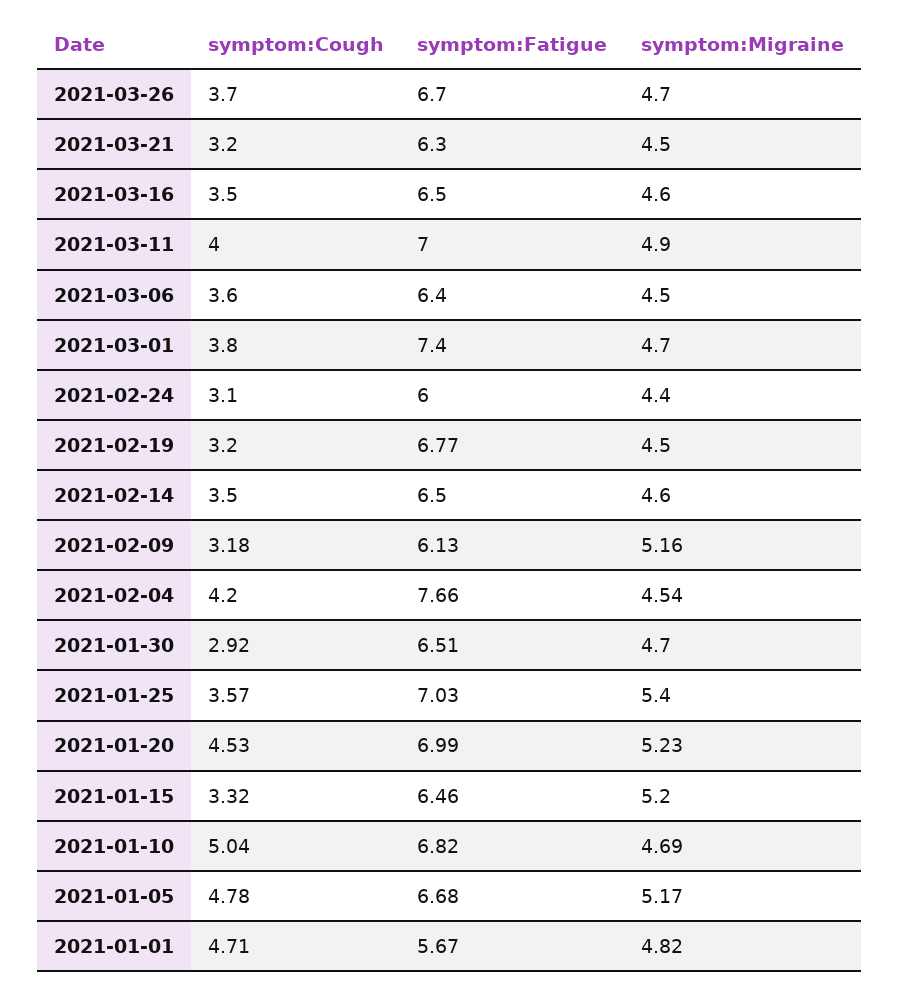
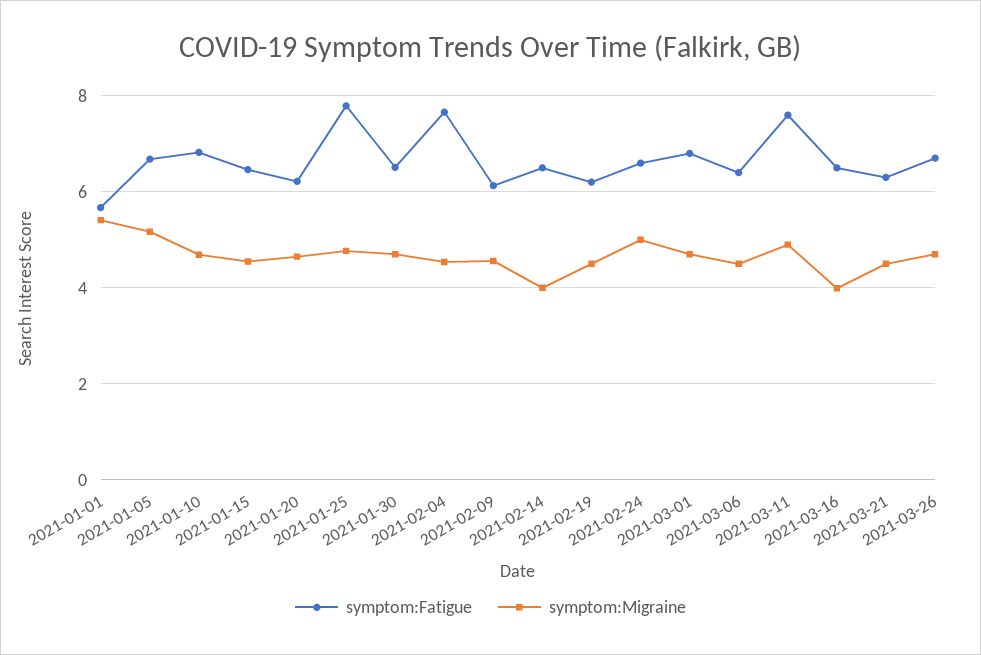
  {
-   "symptom:Cough": {
-     "2021-03-26": 3.7,
-     "2021-03-21": 3.2,
-     "2021-03-16": 3.5,
-     "2021-03-11": 4,
-     "2021-03-06": 3.6,
-     "2021-03-01": 3.8,
-     "2021-02-24": 3.1,
-     "2021-02-19": 3.2,
-     "2021-02-14": 3.5,
-     "2021-02-09": 3.18,
-     "2021-02-04": 4.2,
-     "2021-01-30": 2.92,
-     "2021-01-25": 3.57,
-     "2021-01-20": 4.53,
-     "2021-01-15": 3.32,
-     "2021-01-10": 5.04,
-     "2021-01-05": 4.78,
-     "2021-01-01": 4.71
-   },
    "symptom:Fatigue": {
      "2021-03-26": 6.7,
      "2021-03-21": 6.3,
      "2021-03-16": 6.5,
-     "2021-03-11": 7,
+     "2021-03-11": 7.6,
      "2021-03-06": 6.4,
-     "2021-03-01": 7.4,
+     "2021-03-01": 6.8,
-     "2021-02-24": 6,
+     "2021-02-24": 6.6,
-     "2021-02-19": 6.77,
+     "2021-02-19": 6.2,
      "2021-02-14": 6.5,
      "2021-02-09": 6.13,
      "2021-02-04": 7.66,
      "2021-01-30": 6.51,
-     "2021-01-25": 7.03,
+     "2021-01-25": 7.8,
-     "2021-01-20": 6.99,
+     "2021-01-20": 6.2,
      "2021-01-15": 6.46,
      "2021-01-10": 6.82,
      "2021-01-05": 6.68,
      "2021-01-01": 5.67
    },
    "symptom:Migraine": {
      "2021-03-26": 4.7,
      "2021-03-21": 4.5,
-     "2021-03-16": 4.6,
+     "2021-03-16": 4,
      "2021-03-11": 4.9,
      "2021-03-06": 4.5,
      "2021-03-01": 4.7,
-     "2021-02-24": 4.4,
+     "2021-02-24": 5,
      "2021-02-19": 4.5,
-     "2021-02-14": 4.6,
+     "2021-02-14": 4,
-     "2021-02-09": 5.16,
+     "2021-02-09": 4.6,
      "2021-02-04": 4.54,
      "2021-01-30": 4.7,
-     "2021-01-25": 5.4,
+     "2021-01-25": 4.8,
-     "2021-01-20": 5.23,
+     "2021-01-20": 4.6,
-     "2021-01-15": 5.2,
+     "2021-01-15": 4.6,
      "2021-01-10": 4.69,
      "2021-01-05": 5.17,
-     "2021-01-01": 4.82
+     "2021-01-01": 5.4
    }
  }

